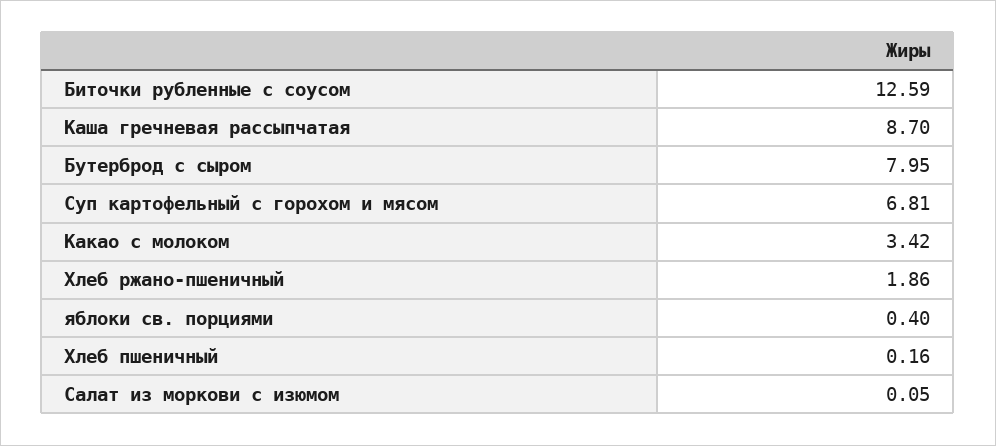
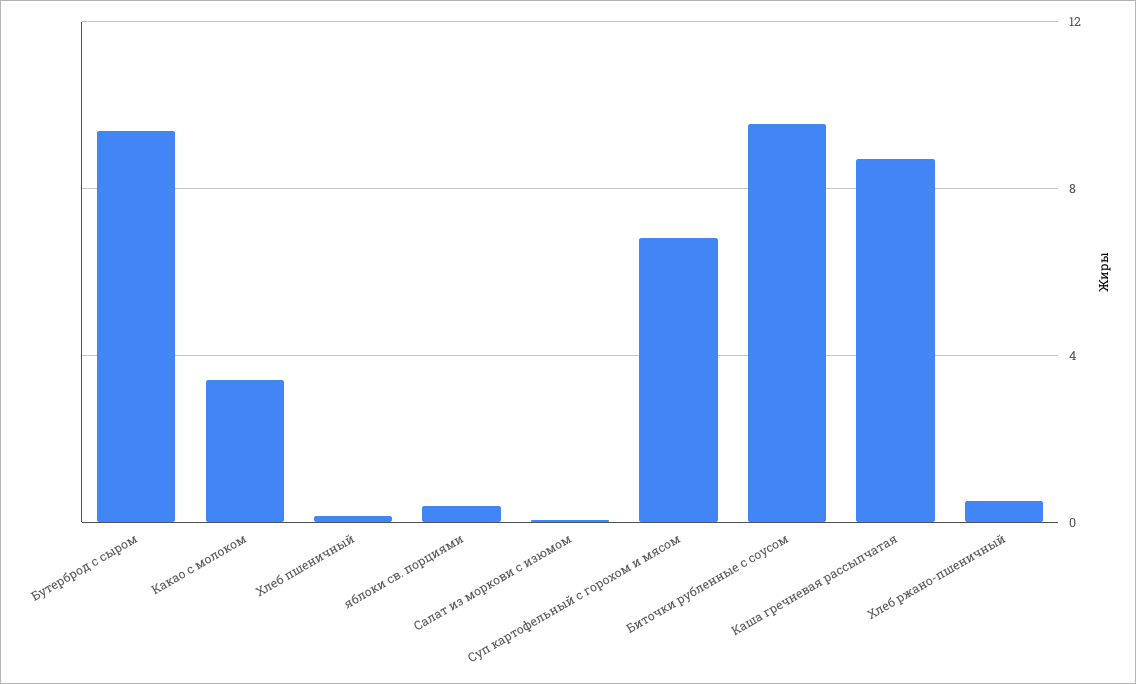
  {
-   "Биточки рубленные с соусом": 12.59,
+   "Биточки рубленные с соусом": 9.5,
    "Каша гречневая рассыпчатая": 8.7,
-   "Бутерброд с сыром": 7.95,
+   "Бутерброд с сыром": 9.5,
    "Суп картофельный с горохом и мясом": 6.81,
    "Какао с молоком": 3.42,
-   "Хлеб ржано-пшеничный": 1.86,
+   "Хлеб ржано-пшеничный": 0.5,
    "яблоки св. порциями": 0.4,
    "Хлеб пшеничный": 0.16,
    "Салат из моркови с изюмом": 0.05
  }

